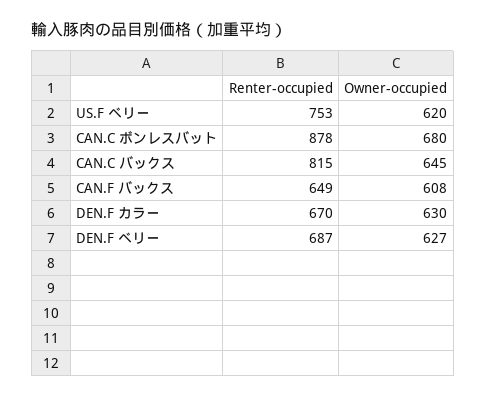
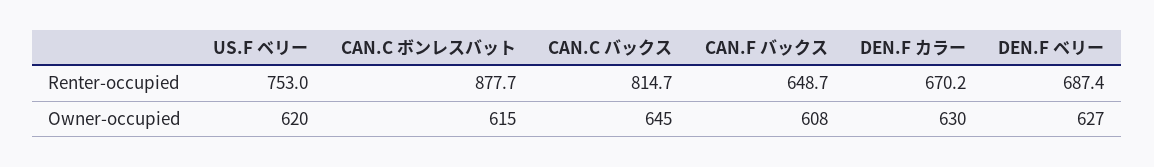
  {
    "Renter-occupied": {
      "US.F ベリー": 753,
      "CAN.C ボンレスバット": 877.7,
      "CAN.C バックス": 814.7,
      "CAN.F バックス": 648.7,
      "DEN.F カラー": 670.2,
      "DEN.F ベリー": 687.4
    },
    "Owner-occupied": {
      "US.F ベリー": 620,
-     "CAN.C ボンレスバット": 680,
+     "CAN.C ボンレスバット": 615,
      "CAN.C バックス": 645,
      "CAN.F バックス": 608,
      "DEN.F カラー": 630,
      "DEN.F ベリー": 627
    }
  }

